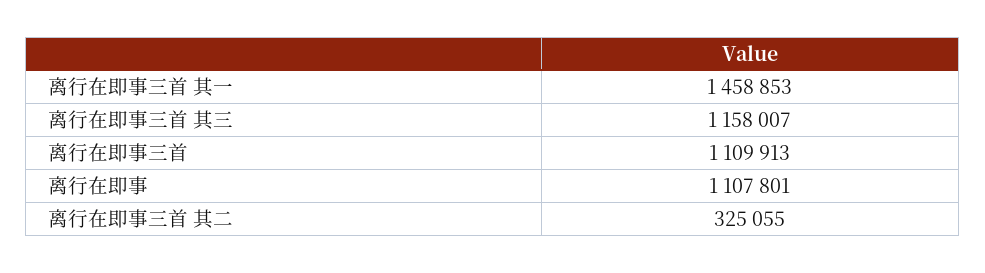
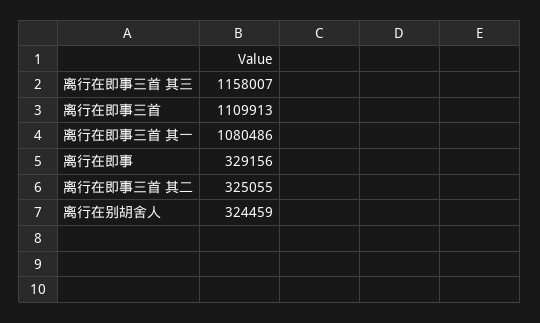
  {
-   "离行在即事三首 其一": 1458853,
+   "离行在即事三首 其一": 1080486,
    "离行在即事三首 其三": 1158007,
    "离行在即事三首": 1109913,
-   "离行在即事": 1107801,
+   "离行在即事": 329156,
-   "离行在即事三首 其二": 325055
+   "离行在即事三首 其二": 325055,
+   "离行在别胡舍人": 324459
  }

